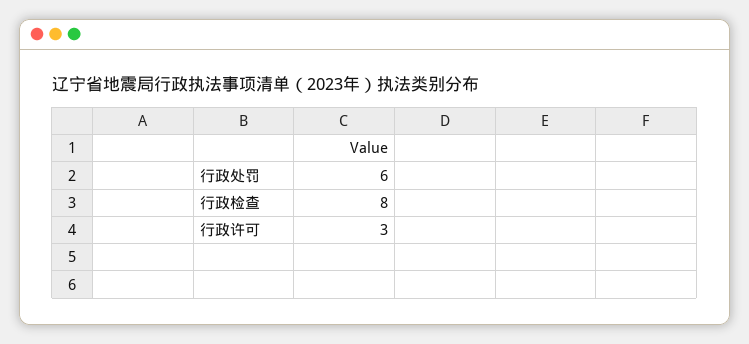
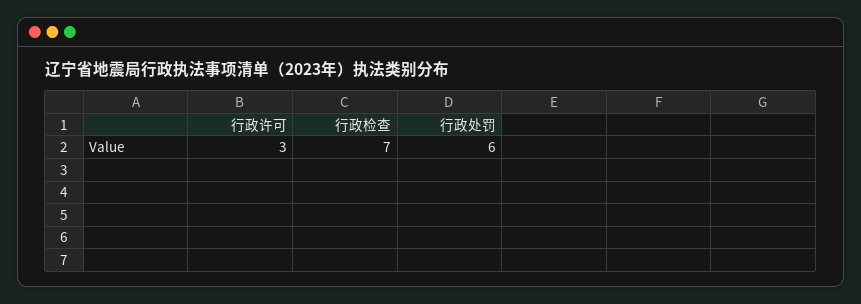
  {
    "行政处罚": 6,
-   "行政检查": 8,
+   "行政检查": 7,
    "行政许可": 3
  }

